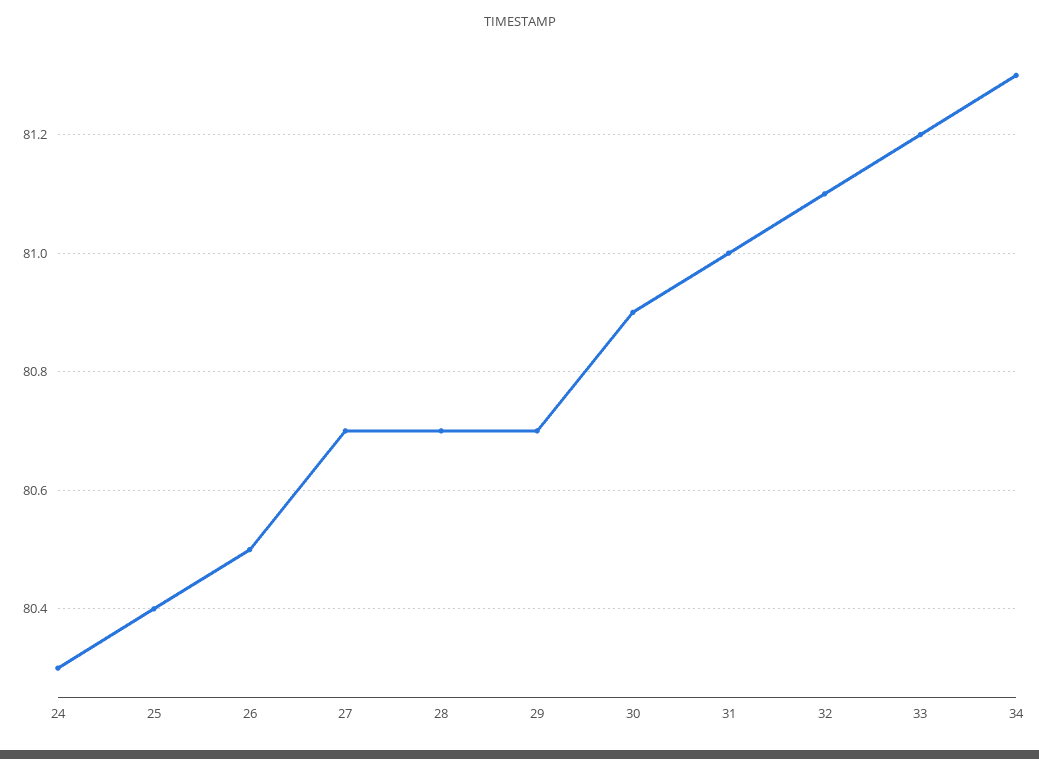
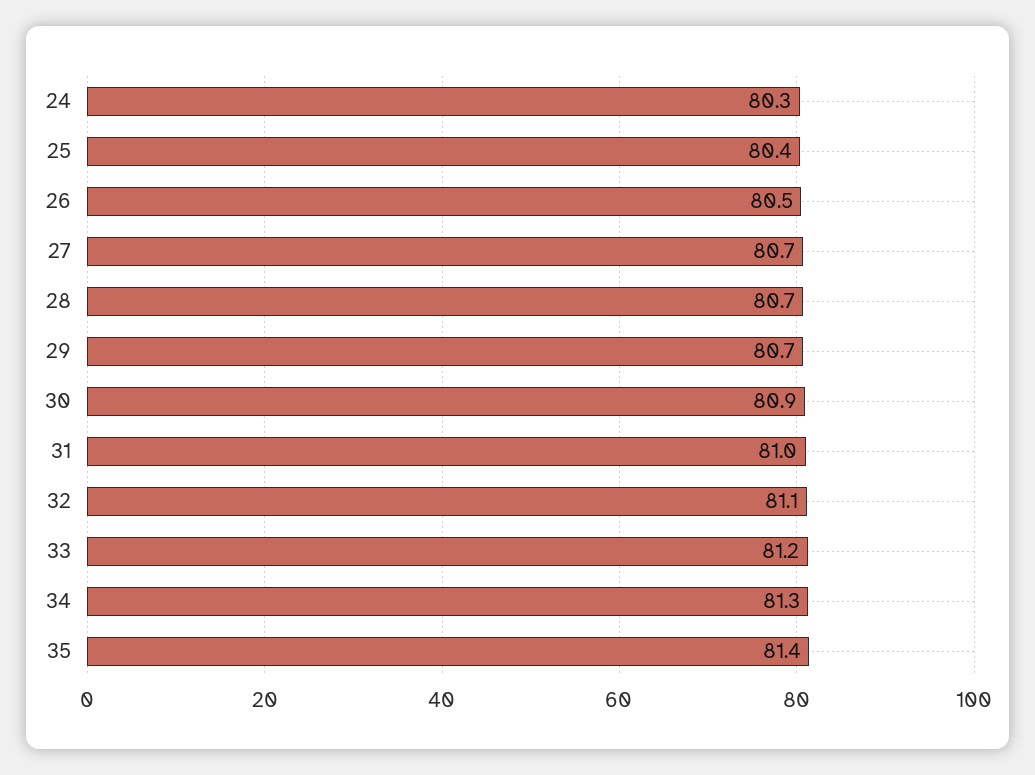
  {
    "24": 80.3,
    "25": 80.4,
    "26": 80.5,
    "27": 80.7,
    "28": 80.7,
    "29": 80.7,
    "30": 80.9,
    "31": 81,
    "32": 81.1,
    "33": 81.2,
-   "34": 81.3
+   "34": 81.3,
+   "35": 81.4
  }

